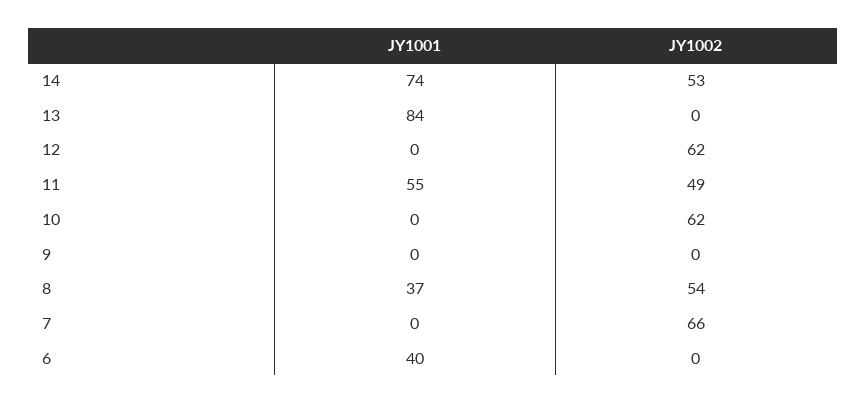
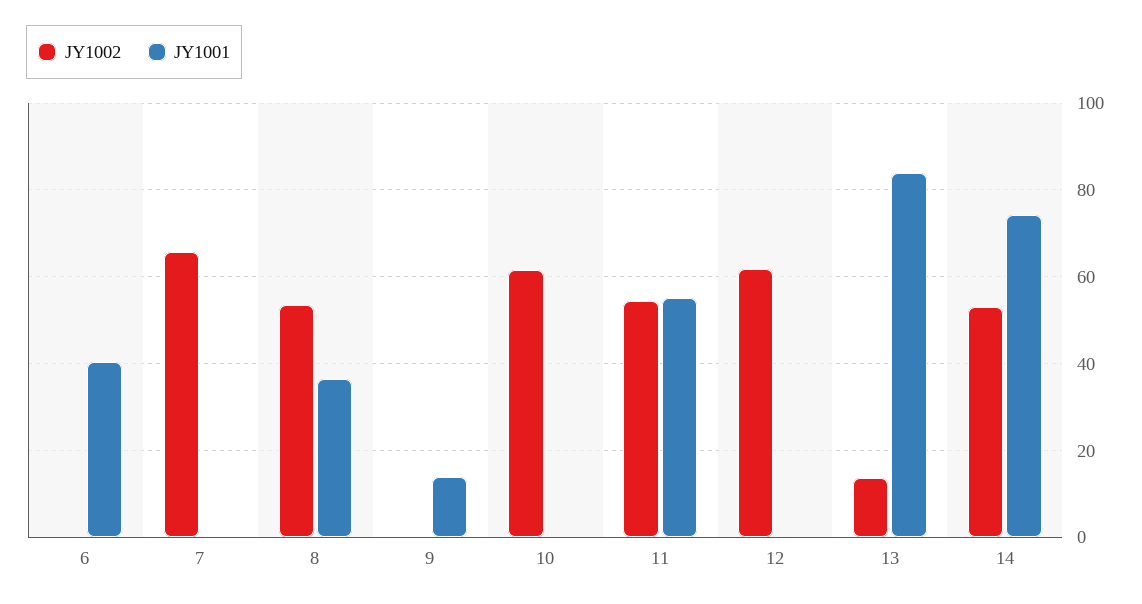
  {
    "JY1001": {
      "14": 74,
      "13": 84,
      "12": 0,
      "11": 55,
      "10": 0,
-     "9": 0,
+     "9": 14,
      "8": 37,
      "7": 0,
      "6": 40
    },
    "JY1002": {
      "14": 53,
-     "13": 0,
+     "13": 14,
      "12": 62,
-     "11": 49,
+     "11": 54,
      "10": 62,
      "9": 0,
      "8": 54,
      "7": 66,
      "6": 0
    }
  }

